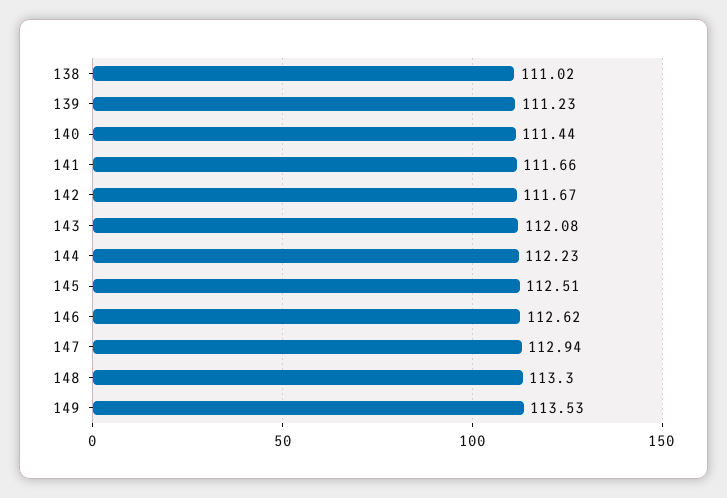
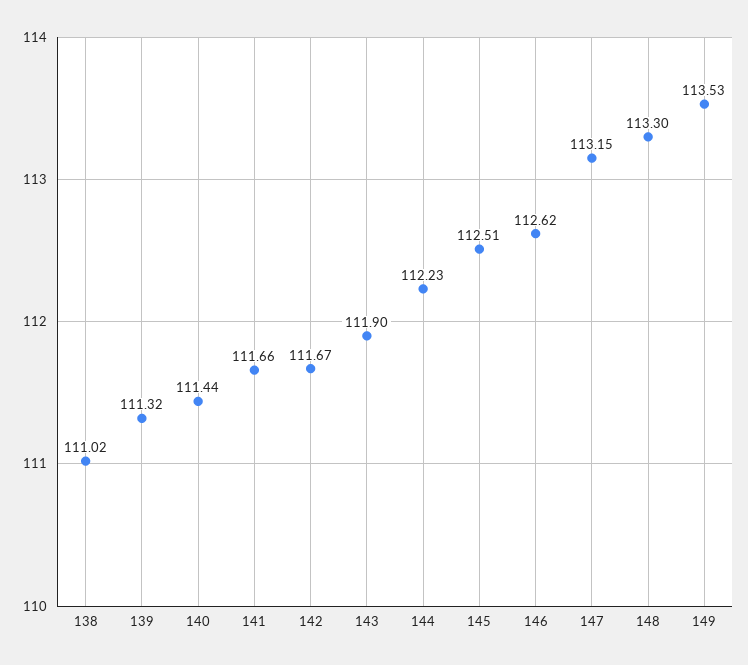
  {
    "138": 111.02,
-   "139": 111.23,
+   "139": 111.32,
    "140": 111.44,
    "141": 111.66,
    "142": 111.67,
-   "143": 112.08,
+   "143": 111.9,
    "144": 112.23,
    "145": 112.51,
    "146": 112.62,
-   "147": 112.94,
+   "147": 113.15,
    "148": 113.3,
    "149": 113.53
  }

